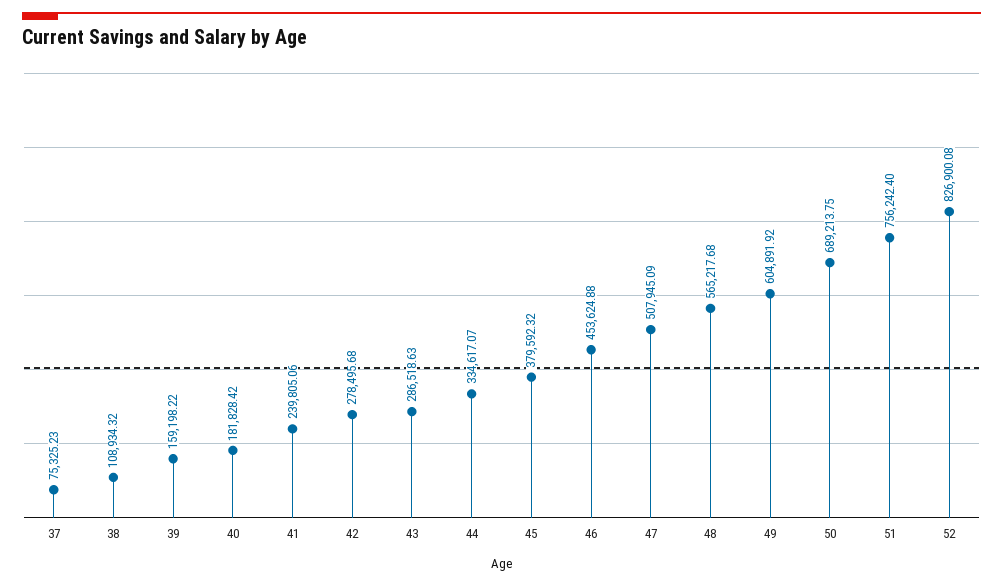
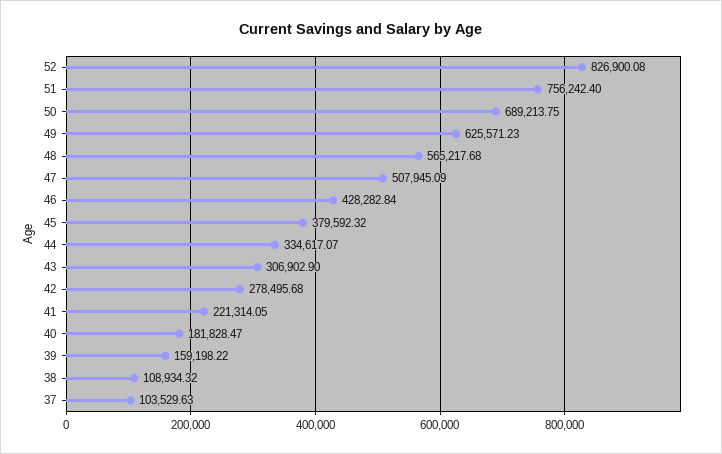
  {
-   "37": 75325.23,
+   "37": 103529.63,
    "38": 108934.32,
    "39": 159198.22,
-   "40": 181828.42,
+   "40": 181828.47,
-   "41": 239805.06,
+   "41": 221314.05,
    "42": 278495.68,
-   "43": 286518.63,
+   "43": 306902.9,
    "44": 334617.07,
    "45": 379592.32,
-   "46": 453624.88,
+   "46": 428282.84,
    "47": 507945.09,
    "48": 565217.68,
-   "49": 604891.92,
+   "49": 625571.23,
    "50": 689213.75,
    "51": 756242.4,
    "52": 826900.08
  }

